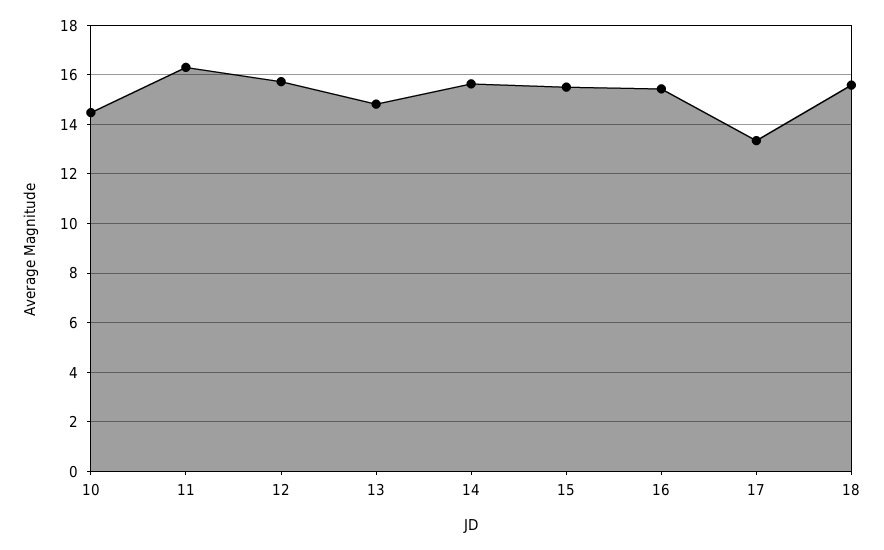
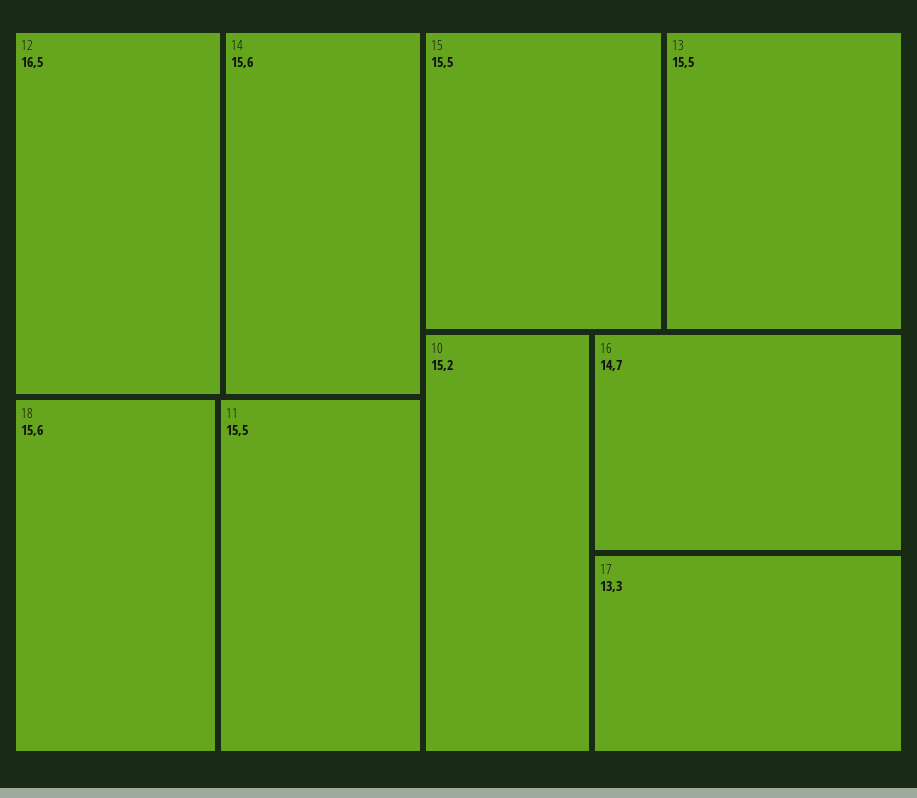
  {
-   "10": 14.5,
+   "10": 15.2,
-   "11": 16.25,
+   "11": 15.5,
-   "12": 15.75,
+   "12": 16.5,
-   "13": 14.75,
+   "13": 15.5,
    "14": 15.6,
    "15": 15.5,
-   "16": 15.5,
+   "16": 14.7,
    "17": 13.3,
    "18": 15.6
  }

